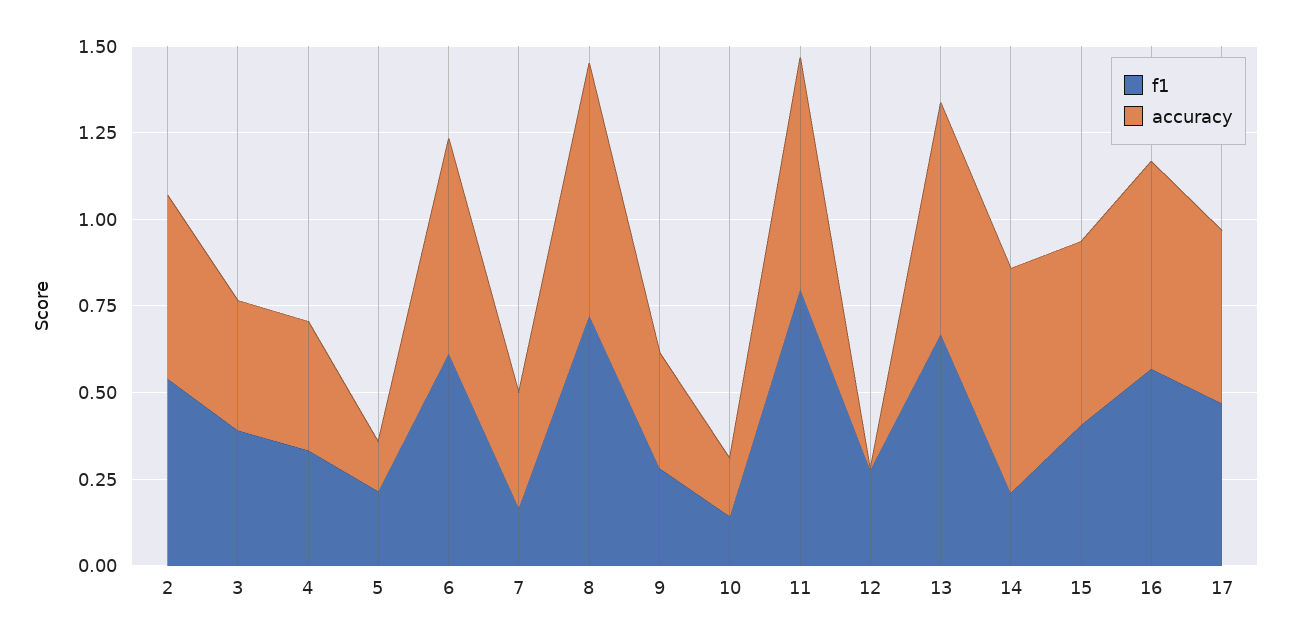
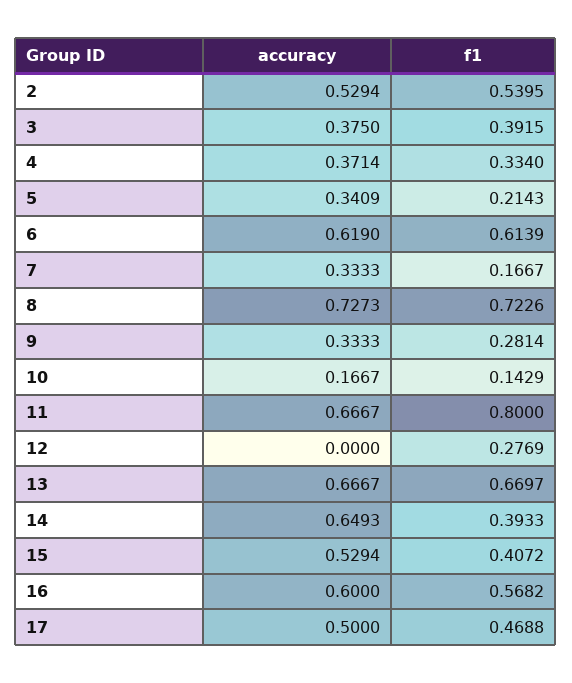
  {
    "f1": {
      "2": 0.5395,
      "3": 0.3915,
      "4": 0.334,
      "5": 0.2143,
      "6": 0.6139,
      "7": 0.1667,
      "8": 0.7226,
      "9": 0.2814,
      "10": 0.1429,
      "11": 0.8,
      "12": 0.2769,
      "13": 0.6697,
-     "14": 0.2,
+     "14": 0.3933,
      "15": 0.4072,
      "16": 0.5682,
      "17": 0.4688
    },
    "accuracy": {
      "2": 0.5294,
      "3": 0.375,
      "4": 0.3714,
-     "5": 0.15,
+     "5": 0.3409,
      "6": 0.619,
      "7": 0.3333,
      "8": 0.7273,
      "9": 0.3333,
      "10": 0.1667,
      "11": 0.6667,
      "12": 0,
      "13": 0.6667,
      "14": 0.6493,
      "15": 0.5294,
      "16": 0.6,
      "17": 0.5
    }
  }

